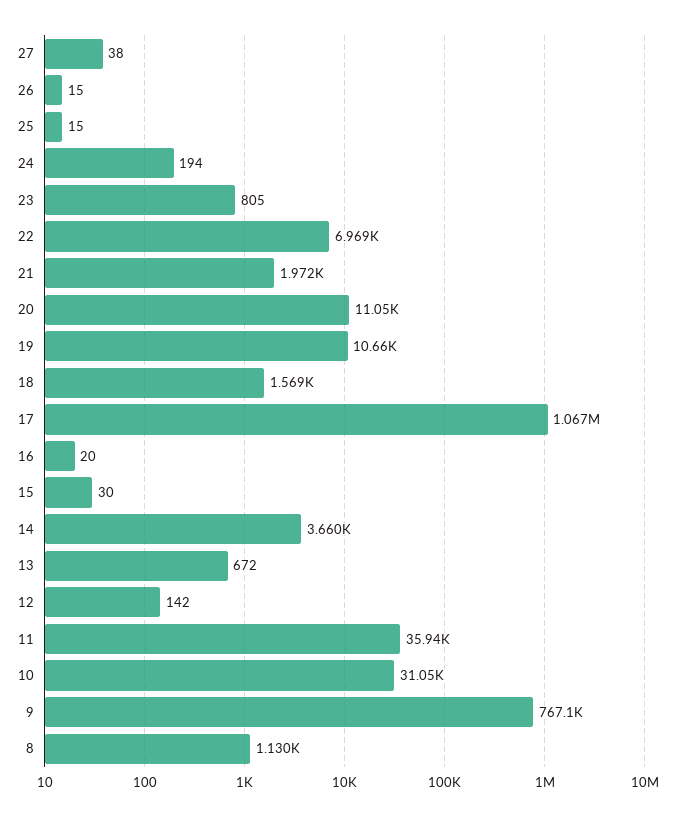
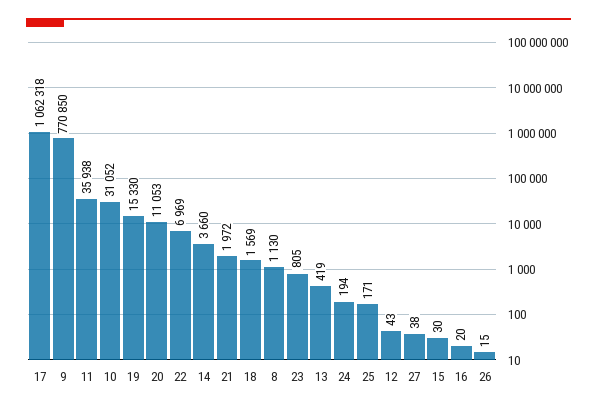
  {
    "27": 38,
    "26": 15,
-   "25": 15,
+   "25": 171,
    "24": 194,
    "23": 805,
    "22": 6969,
    "21": 1972,
    "20": 11053,
-   "19": 10660,
+   "19": 15330,
    "18": 1569,
-   "17": 1067000,
+   "17": 1062318,
    "16": 20,
    "15": 30,
    "14": 3660,
-   "13": 672,
+   "13": 419,
-   "12": 142,
+   "12": 43,
    "11": 35938,
    "10": 31052,
-   "9": 767100,
+   "9": 770850,
    "8": 1130
  }

